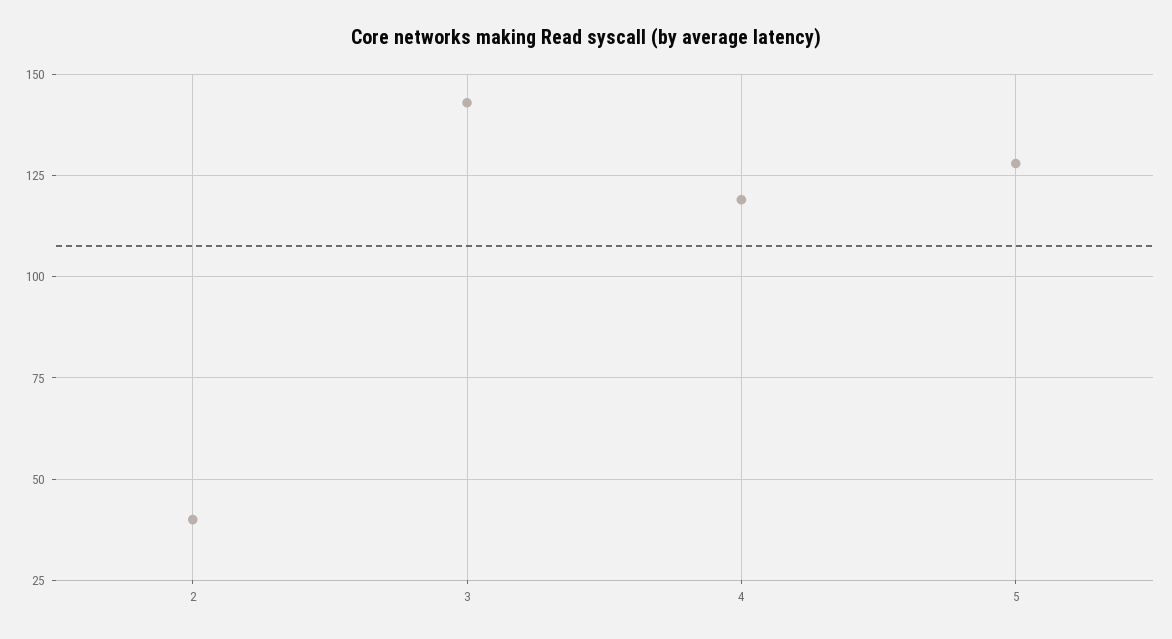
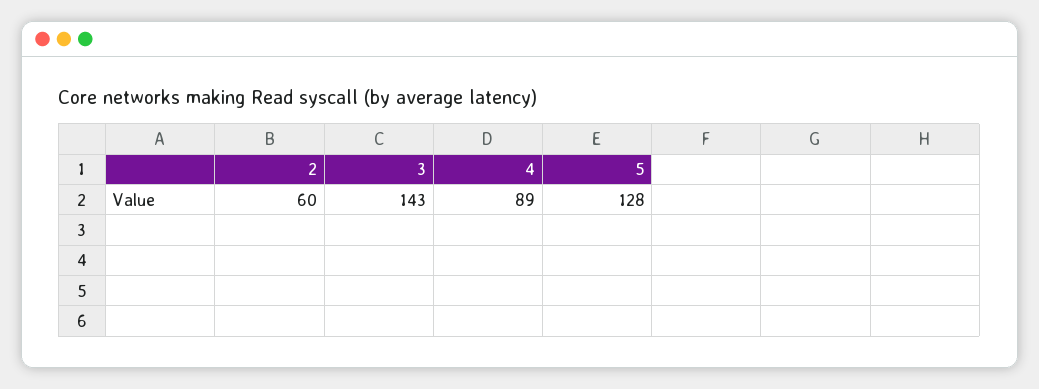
  {
-   "2": 40,
+   "2": 60,
    "3": 143,
-   "4": 120,
+   "4": 89,
    "5": 128
  }

